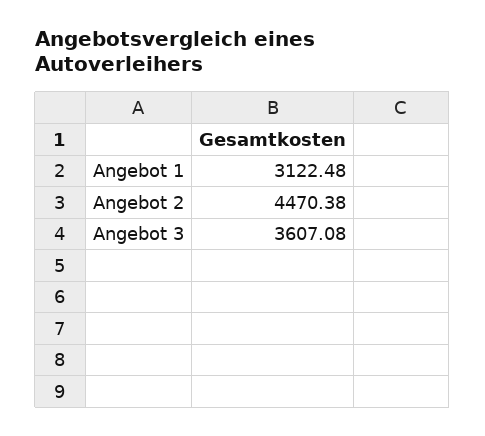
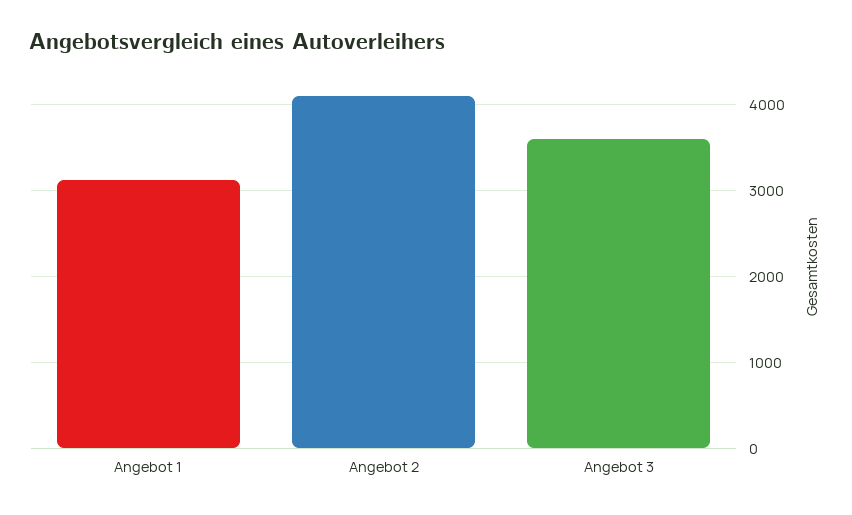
  {
    "Angebot 1": 3122.48,
-   "Angebot 2": 4470.38,
+   "Angebot 2": 4100,
    "Angebot 3": 3607.08
  }

